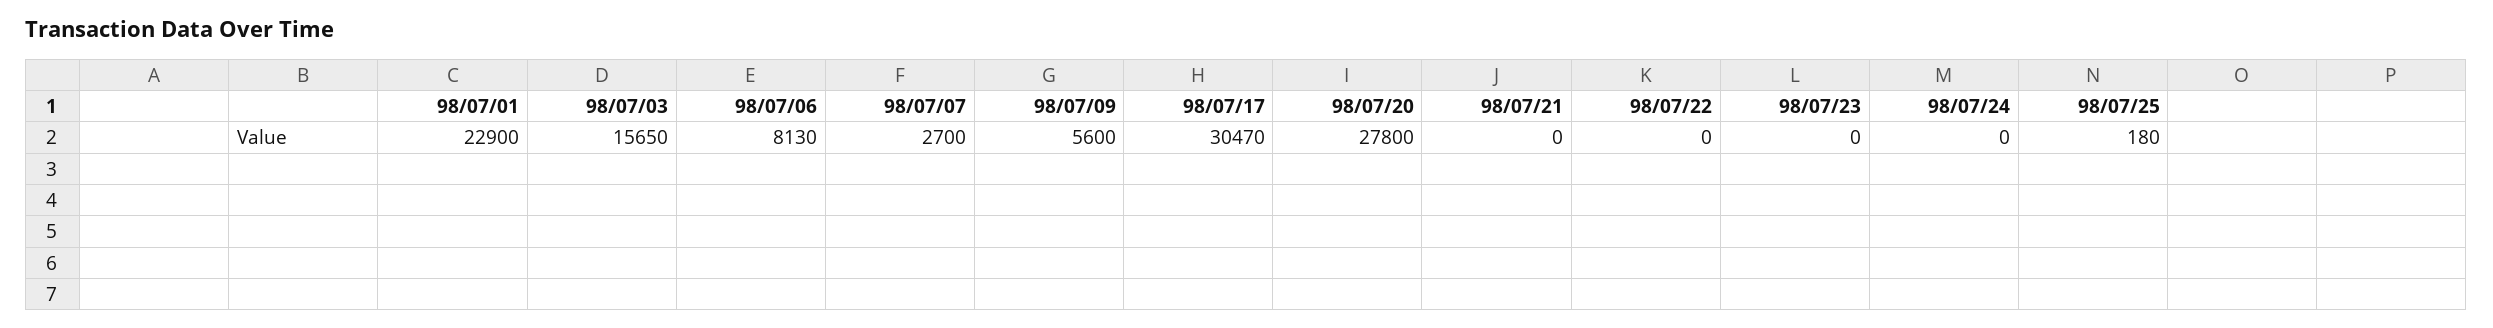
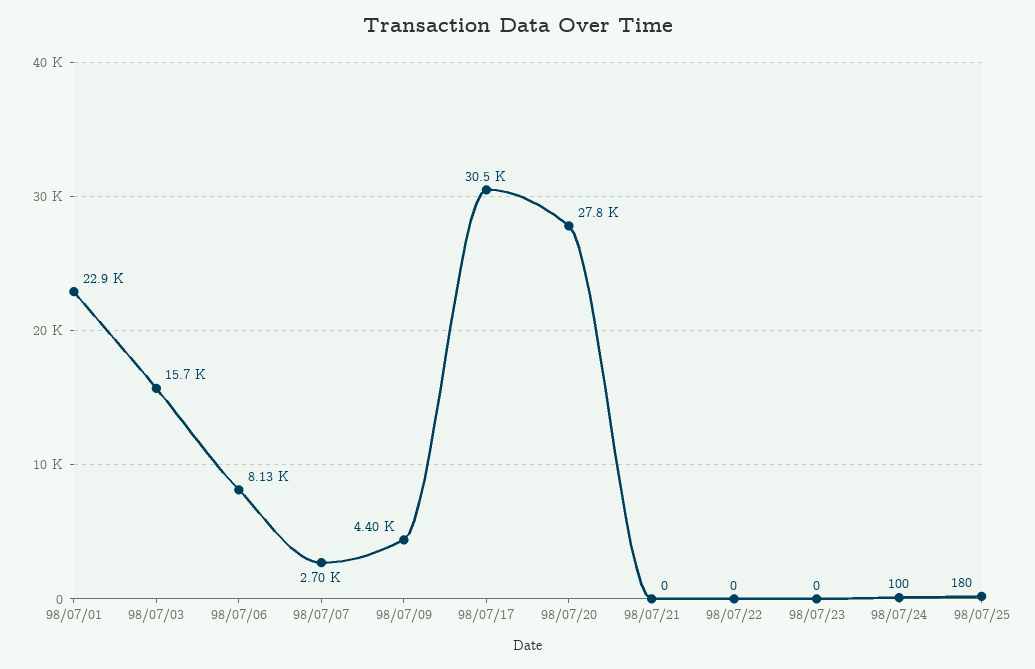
  {
    "98/07/01": 22900,
    "98/07/03": 15650,
    "98/07/06": 8130,
    "98/07/07": 2700,
-   "98/07/09": 5600,
+   "98/07/09": 4400,
    "98/07/17": 30470,
    "98/07/20": 27800,
    "98/07/21": 0,
    "98/07/22": 0,
    "98/07/23": 0,
-   "98/07/24": 0,
+   "98/07/24": 100,
    "98/07/25": 180
  }

